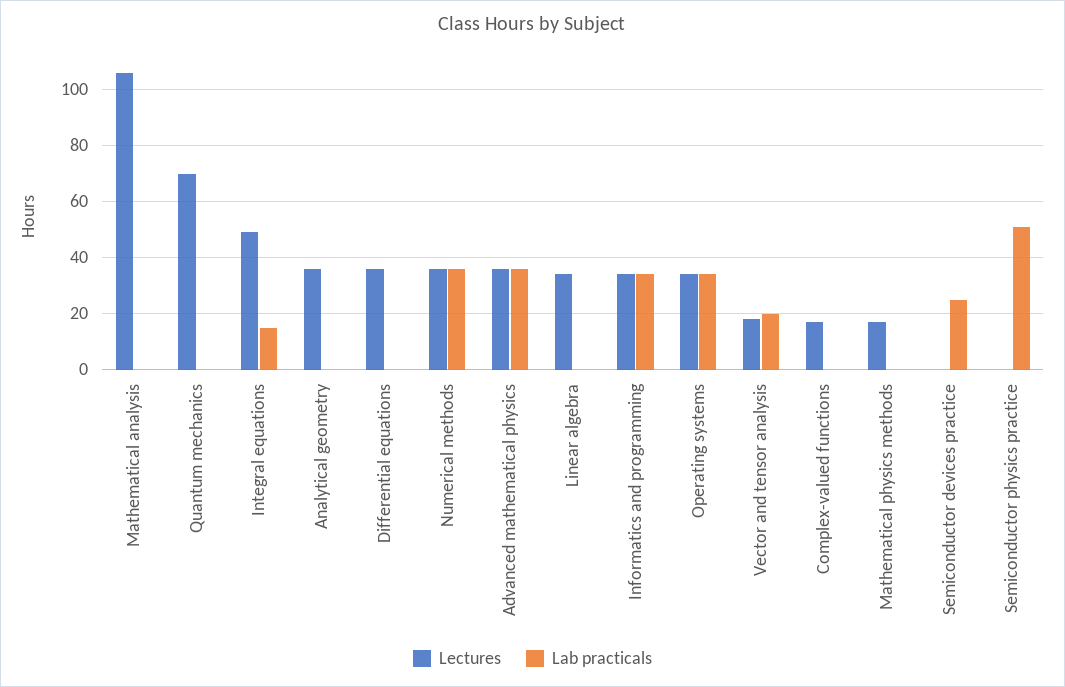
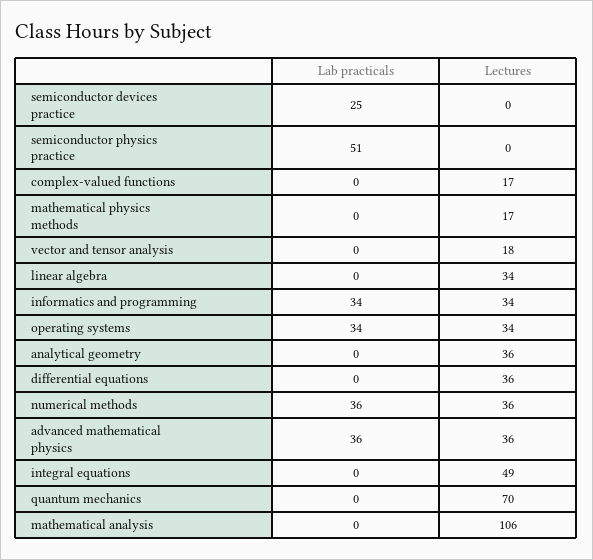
  {
    "Lectures": {
      "Mathematical analysis": 106,
      "Quantum mechanics": 70,
      "Integral equations": 49,
      "Analytical geometry": 36,
      "Differential equations": 36,
      "Numerical methods": 36,
      "Advanced mathematical physics": 36,
      "Linear algebra": 34,
      "Informatics and programming": 34,
      "Operating systems": 34,
      "Vector and tensor analysis": 18,
      "Complex-valued functions": 17,
      "Mathematical physics methods": 17,
      "Semiconductor devices practice": 0,
      "Semiconductor physics practice": 0
    },
    "Lab practicals": {
      "Mathematical analysis": 0,
      "Quantum mechanics": 0,
-     "Integral equations": 15,
+     "Integral equations": 0,
      "Analytical geometry": 0,
      "Differential equations": 0,
      "Numerical methods": 36,
      "Advanced mathematical physics": 36,
      "Linear algebra": 0,
      "Informatics and programming": 34,
      "Operating systems": 34,
-     "Vector and tensor analysis": 20,
+     "Vector and tensor analysis": 0,
      "Complex-valued functions": 0,
      "Mathematical physics methods": 0,
      "Semiconductor devices practice": 25,
      "Semiconductor physics practice": 51
    }
  }

